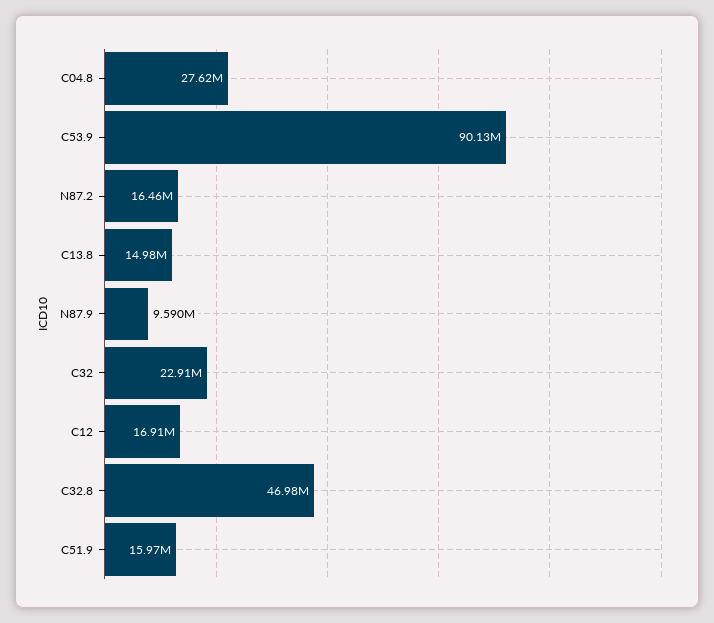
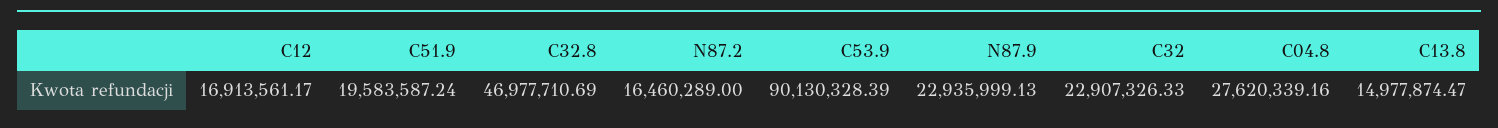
  {
    "C04.8": 27620339.16,
    "C53.9": 90130328.39,
    "N87.2": 16460289,
    "C13.8": 14977874.47,
-   "N87.9": 9590000,
+   "N87.9": 22935999.13,
    "C32": 22907326.33,
    "C12": 16913561.17,
    "C32.8": 46977710.69,
-   "C51.9": 15970000
+   "C51.9": 19583587.24
  }

